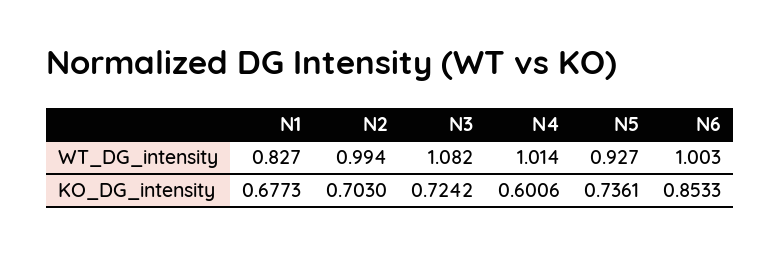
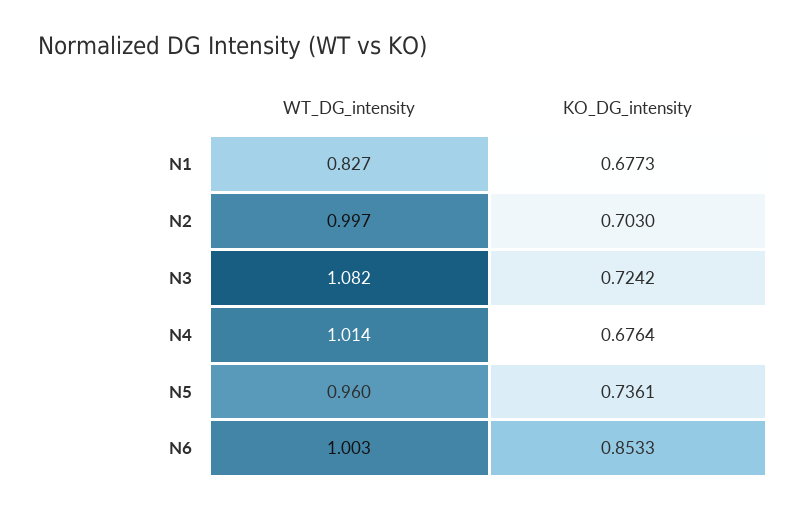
  {
    "N1": {
      "WT_DG_intensity": 0.827,
      "KO_DG_intensity": 0.6773
    },
    "N2": {
-     "WT_DG_intensity": 0.994,
+     "WT_DG_intensity": 0.997,
      "KO_DG_intensity": 0.703
    },
    "N3": {
      "WT_DG_intensity": 1.082,
      "KO_DG_intensity": 0.7242
    },
    "N4": {
      "WT_DG_intensity": 1.014,
-     "KO_DG_intensity": 0.6006
+     "KO_DG_intensity": 0.6764
    },
    "N5": {
-     "WT_DG_intensity": 0.927,
+     "WT_DG_intensity": 0.96,
      "KO_DG_intensity": 0.7361
    },
    "N6": {
      "WT_DG_intensity": 1.003,
      "KO_DG_intensity": 0.8533
    }
  }

